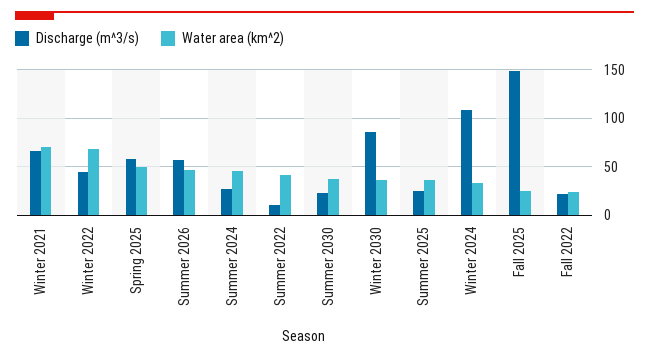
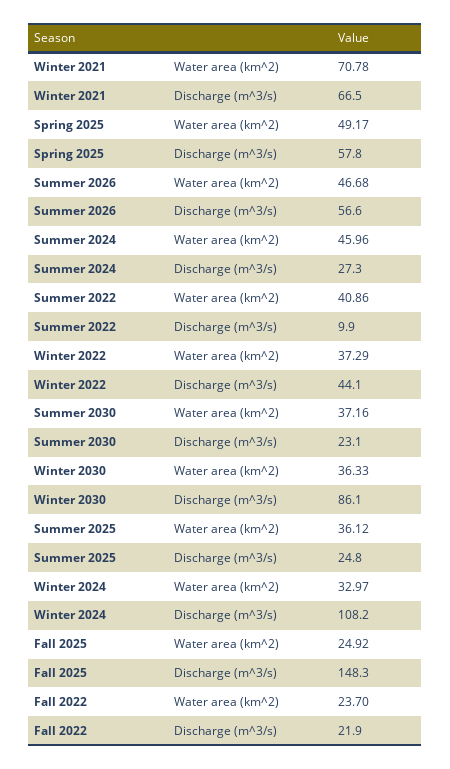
  {
    "Discharge (m^3/s)": {
      "Winter 2021": 66.5,
      "Winter 2022": 44.1,
      "Spring 2025": 57.8,
      "Summer 2026": 56.6,
      "Summer 2024": 27.3,
      "Summer 2022": 9.9,
      "Summer 2030": 23.1,
      "Winter 2030": 86.1,
      "Summer 2025": 24.8,
      "Winter 2024": 108.2,
      "Fall 2025": 148.3,
      "Fall 2022": 21.9
    },
    "Water area (km^2)": {
      "Winter 2021": 70.78,
-     "Winter 2022": 70,
+     "Winter 2022": 37.29,
      "Spring 2025": 49.17,
      "Summer 2026": 46.68,
      "Summer 2024": 45.96,
      "Summer 2022": 40.86,
      "Summer 2030": 37.16,
      "Winter 2030": 36.33,
      "Summer 2025": 36.12,
      "Winter 2024": 32.97,
      "Fall 2025": 24.92,
      "Fall 2022": 23.7
    }
  }

